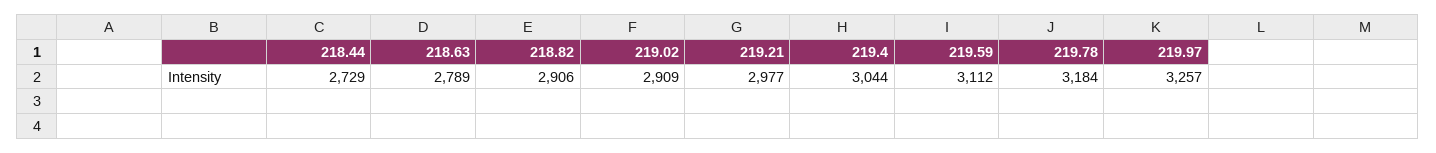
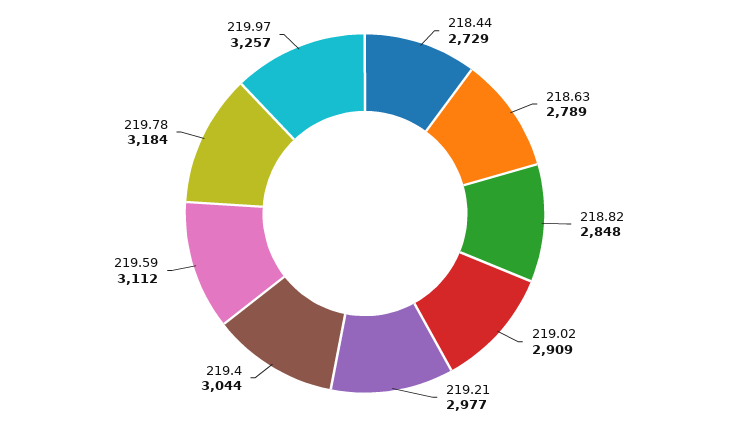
  {
    "218.44": 2729,
    "218.63": 2789,
-   "218.82": 2906,
+   "218.82": 2848,
    "219.02": 2909,
    "219.21": 2977,
    "219.4": 3044,
    "219.59": 3112,
    "219.78": 3184,
    "219.97": 3257
  }

